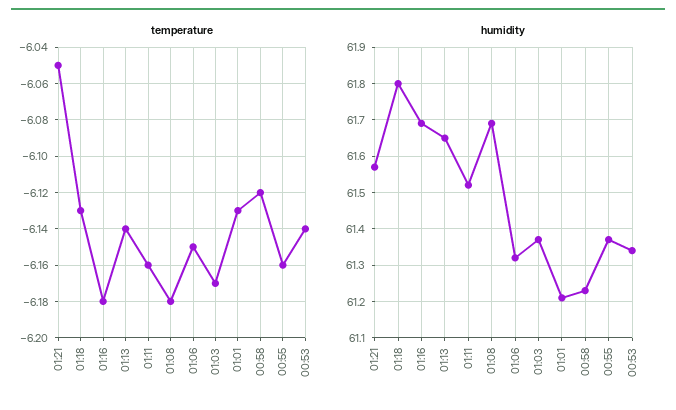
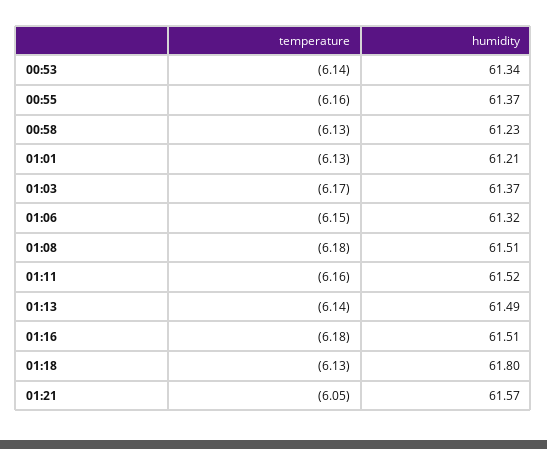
  {
    "temperature": {
      "01:21": -6.05,
      "01:18": -6.13,
      "01:16": -6.18,
      "01:13": -6.14,
      "01:11": -6.16,
      "01:08": -6.18,
      "01:06": -6.15,
      "01:03": -6.17,
      "01:01": -6.13,
-     "00:58": -6.12,
+     "00:58": -6.13,
      "00:55": -6.16,
      "00:53": -6.14
    },
    "humidity": {
      "01:21": 61.57,
      "01:18": 61.8,
-     "01:16": 61.7,
+     "01:16": 61.51,
-     "01:13": 61.65,
+     "01:13": 61.49,
      "01:11": 61.52,
-     "01:08": 61.7,
+     "01:08": 61.51,
      "01:06": 61.32,
      "01:03": 61.37,
      "01:01": 61.21,
      "00:58": 61.23,
      "00:55": 61.37,
      "00:53": 61.34
    }
  }

